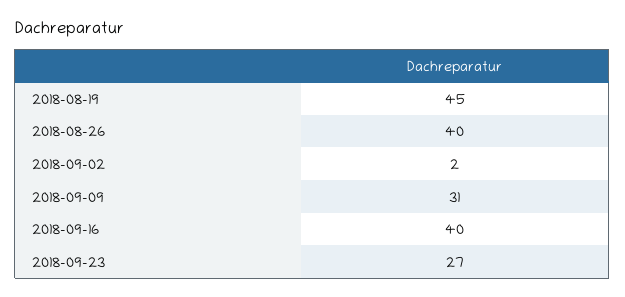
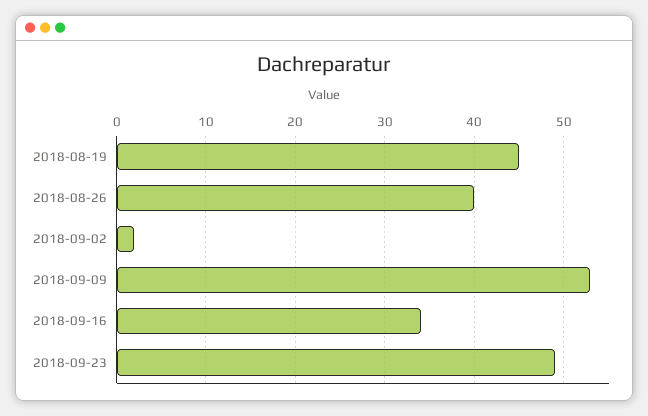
  {
    "2018-08-19": 45,
    "2018-08-26": 40,
    "2018-09-02": 2,
-   "2018-09-09": 31,
+   "2018-09-09": 53,
-   "2018-09-16": 40,
+   "2018-09-16": 34,
-   "2018-09-23": 27
+   "2018-09-23": 49
  }

